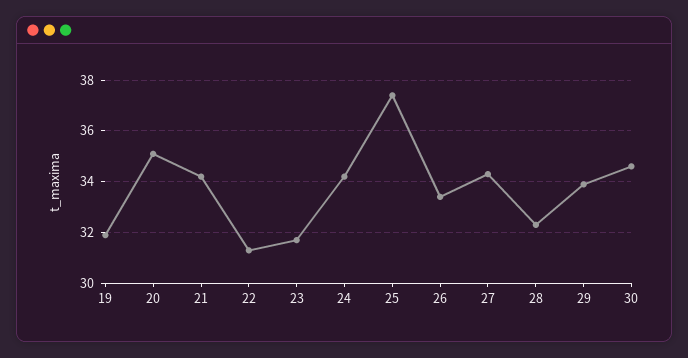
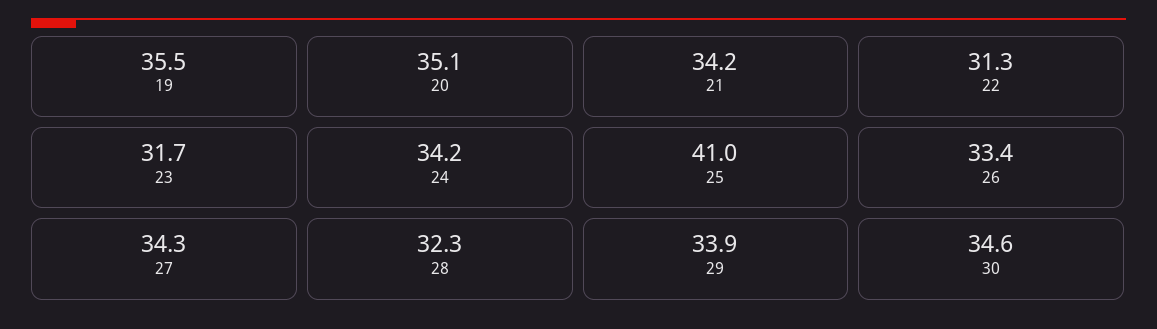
  {
-   "19": 32,
+   "19": 35.5,
    "20": 35.1,
    "21": 34.2,
    "22": 31.3,
    "23": 31.7,
    "24": 34.2,
-   "25": 37.5,
+   "25": 41,
    "26": 33.4,
    "27": 34.3,
    "28": 32.3,
    "29": 33.9,
    "30": 34.6
  }

